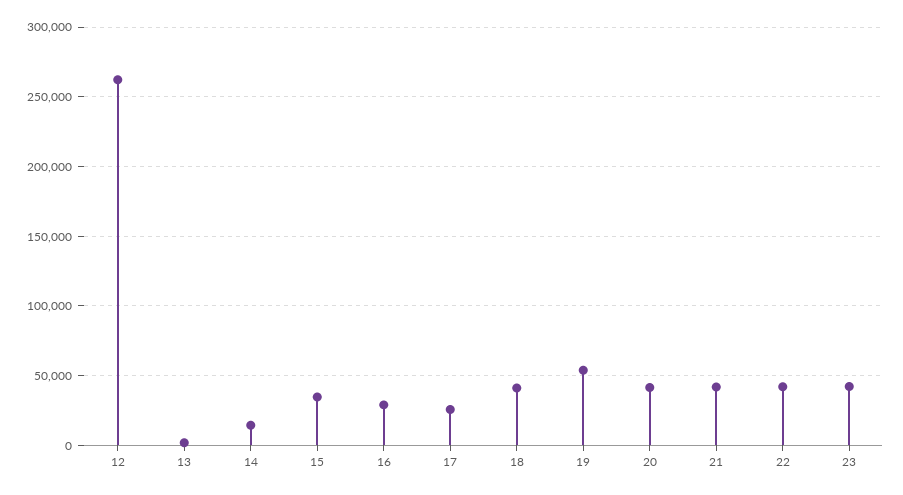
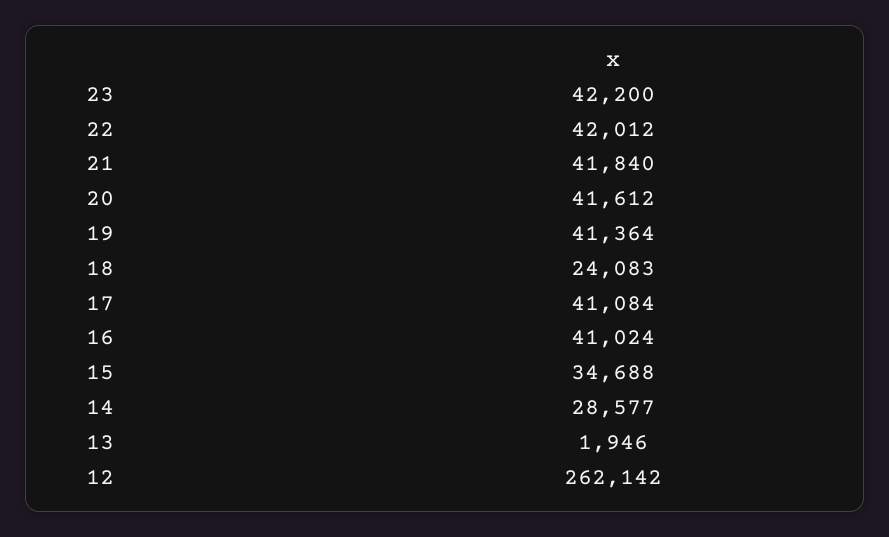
  {
    "12": 262142,
    "13": 1946,
-   "14": 15000,
+   "14": 28577,
    "15": 34688,
-   "16": 30000,
+   "16": 41024,
-   "17": 25000,
+   "17": 41084,
-   "18": 40000,
+   "18": 24083,
-   "19": 55000,
+   "19": 41364,
    "20": 41612,
    "21": 41840,
    "22": 42012,
    "23": 42200
  }

